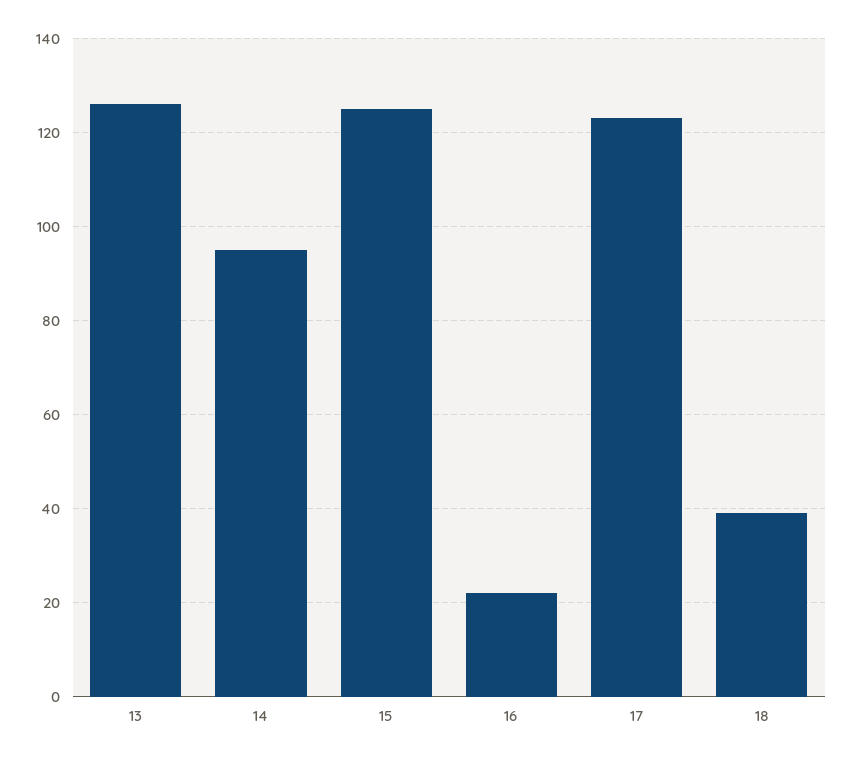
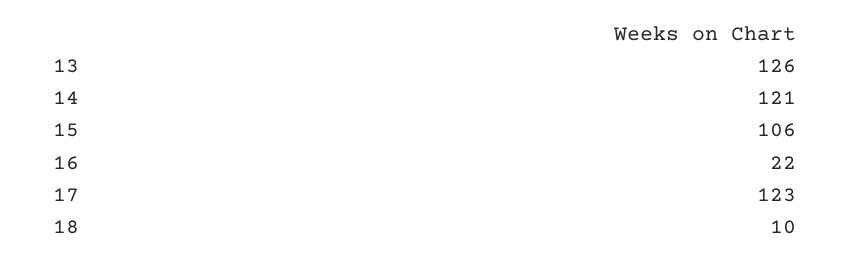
  {
    "13": 126,
-   "14": 95,
+   "14": 121,
-   "15": 125,
+   "15": 106,
    "16": 22,
    "17": 123,
-   "18": 40
+   "18": 10
  }

